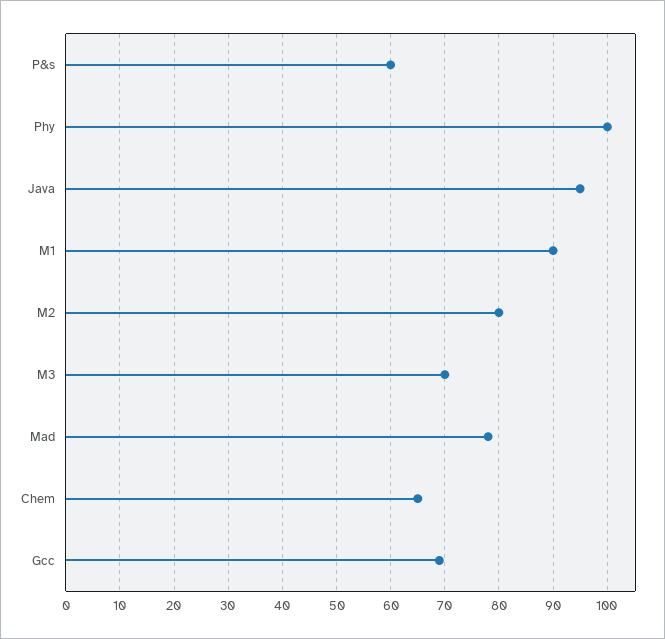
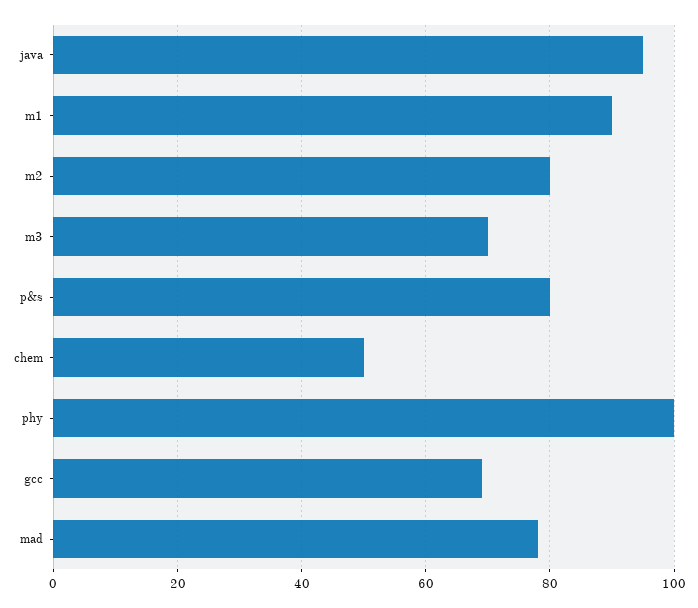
  {
-   "P&s": 60,
+   "P&s": 80,
    "Phy": 100,
    "Java": 95,
    "M1": 90,
    "M2": 80,
    "M3": 70,
    "Mad": 80,
-   "Chem": 65,
+   "Chem": 50,
    "Gcc": 70
  }

